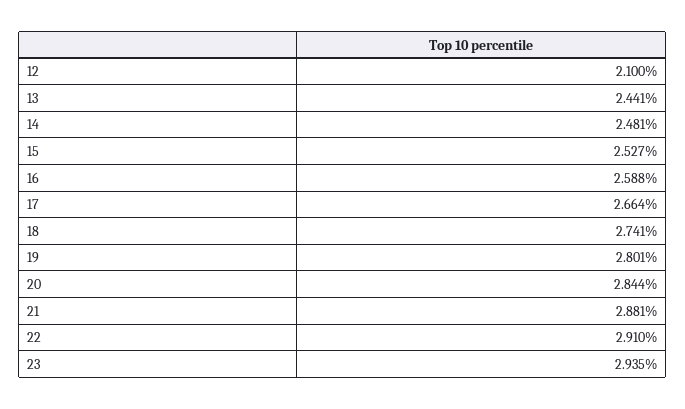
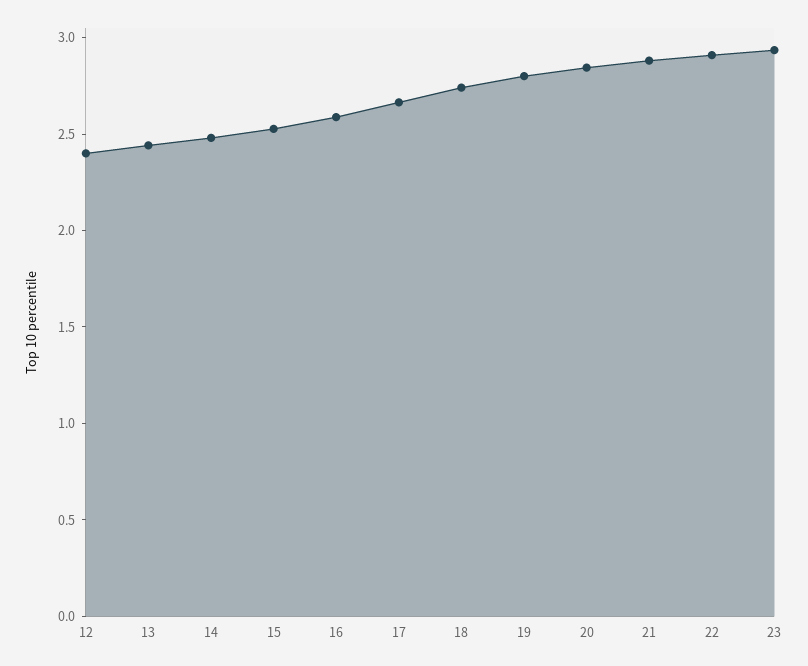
  {
-   "12": 2.1,
+   "12": 2.4,
    "13": 2.441,
    "14": 2.481,
    "15": 2.527,
    "16": 2.588,
    "17": 2.664,
    "18": 2.741,
    "19": 2.801,
    "20": 2.844,
    "21": 2.881,
    "22": 2.91,
    "23": 2.935
  }

